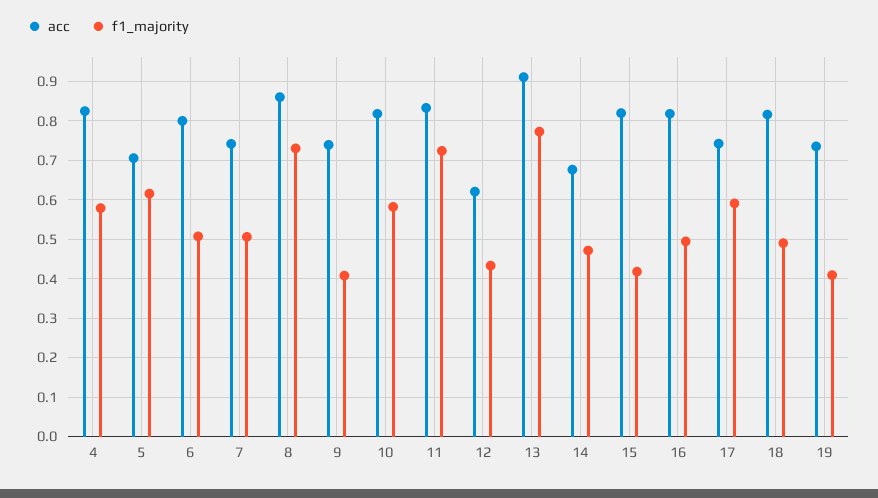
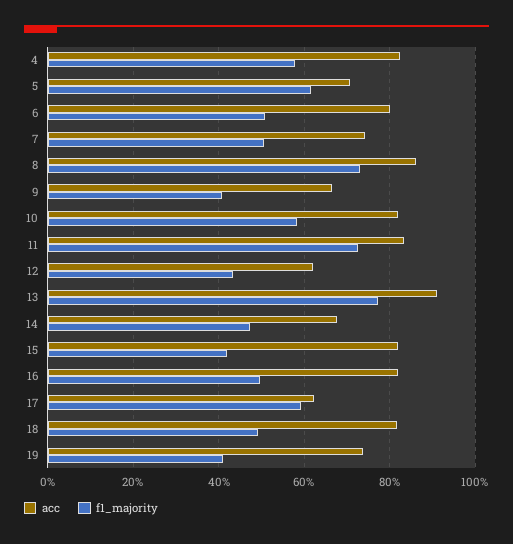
  {
    "acc": {
      "4": 0.82,
      "5": 0.7,
      "6": 0.8,
      "7": 0.74,
      "8": 0.86,
-     "9": 0.74,
+     "9": 0.66,
      "10": 0.82,
      "11": 0.84,
      "12": 0.62,
      "13": 0.92,
      "14": 0.68,
      "15": 0.82,
      "16": 0.82,
-     "17": 0.74,
+     "17": 0.62,
      "18": 0.82,
      "19": 0.74
    },
    "f1_majority": {
      "4": 0.58,
      "5": 0.62,
      "6": 0.5,
      "7": 0.5,
      "8": 0.74,
      "9": 0.4,
      "10": 0.58,
      "11": 0.72,
      "12": 0.44,
      "13": 0.78,
      "14": 0.48,
      "15": 0.42,
      "16": 0.5,
      "17": 0.6,
      "18": 0.5,
      "19": 0.4
    }
  }

